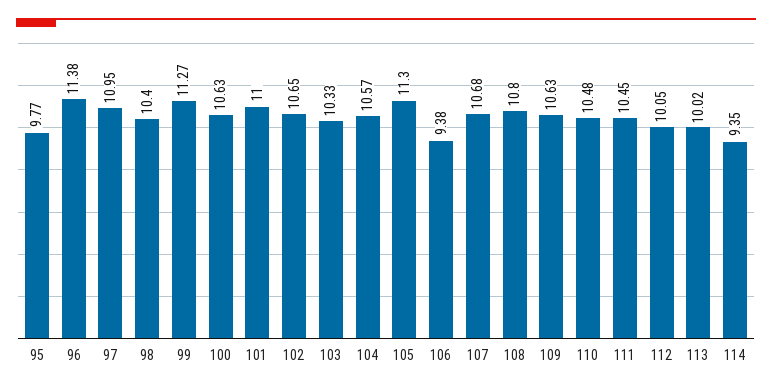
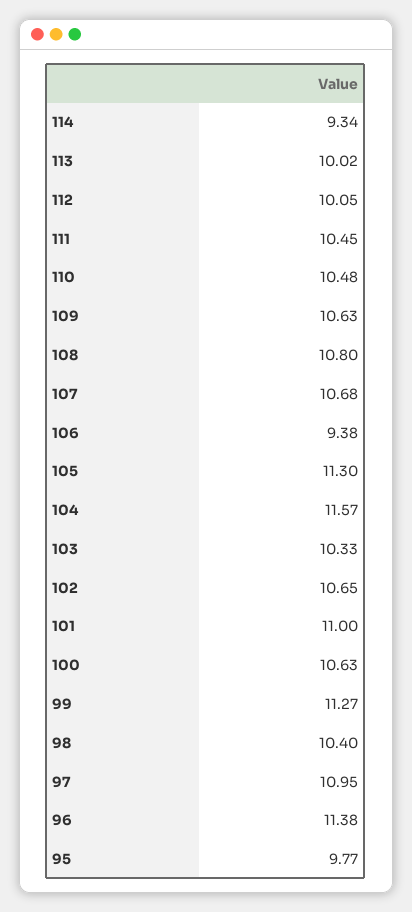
  {
    "95": 9.77,
    "96": 11.38,
    "97": 10.95,
    "98": 10.4,
    "99": 11.27,
    "100": 10.63,
    "101": 11,
    "102": 10.65,
    "103": 10.33,
-   "104": 10.57,
+   "104": 11.57,
    "105": 11.3,
    "106": 9.38,
    "107": 10.68,
    "108": 10.8,
    "109": 10.63,
    "110": 10.48,
    "111": 10.45,
    "112": 10.05,
    "113": 10.02,
-   "114": 9.35
+   "114": 9.34
  }

